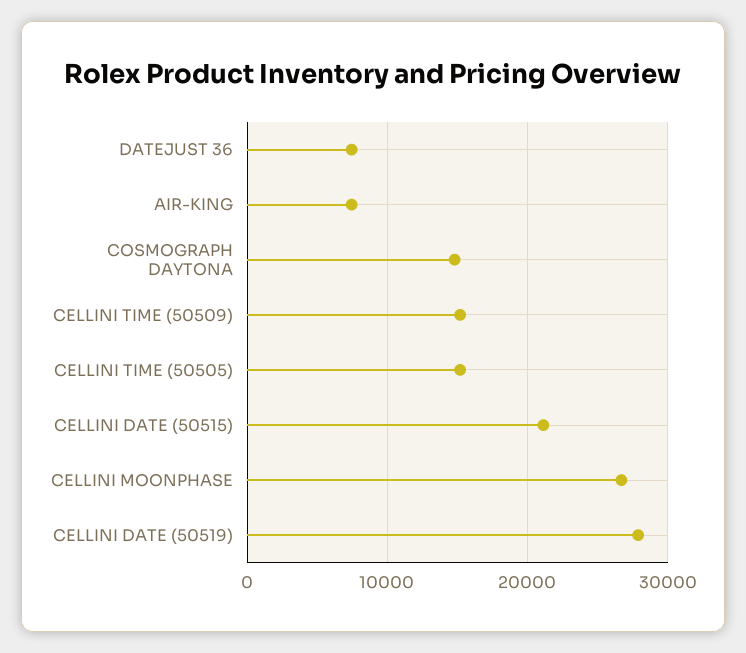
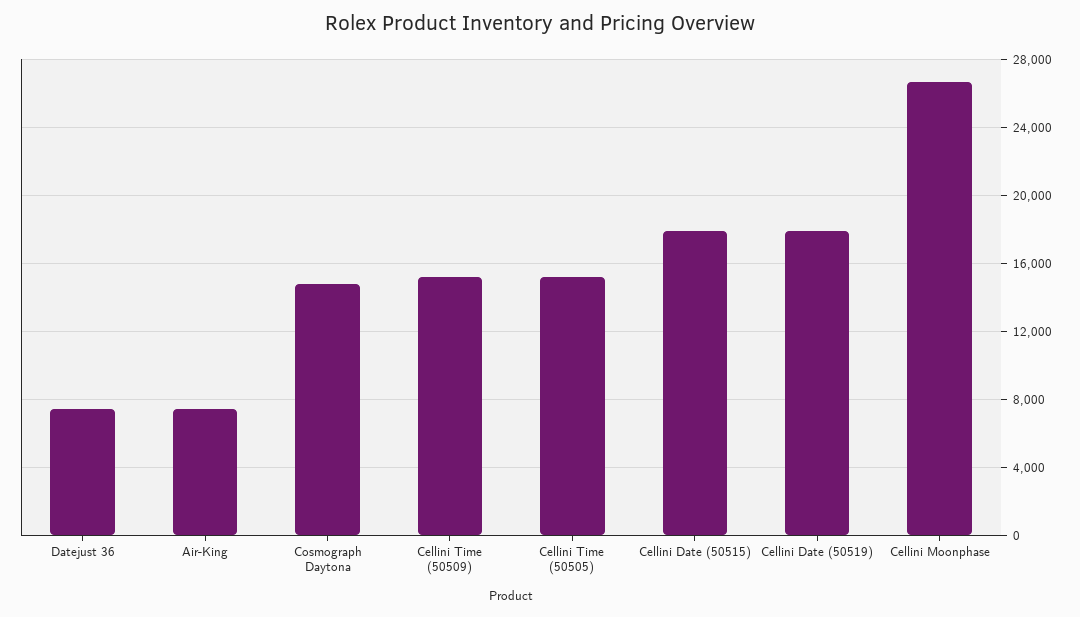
  {
    "DATEJUST 36": 7500,
    "AIR-KING": 7500,
    "COSMOGRAPH DAYTONA": 15000,
    "CELLINI TIME (50509)": 15000,
    "CELLINI TIME (50505)": 15000,
-   "CELLINI DATE (50515)": 21000,
+   "CELLINI DATE (50515)": 18000,
    "CELLINI MOONPHASE": 26500,
-   "CELLINI DATE (50519)": 28000
+   "CELLINI DATE (50519)": 18000
  }

